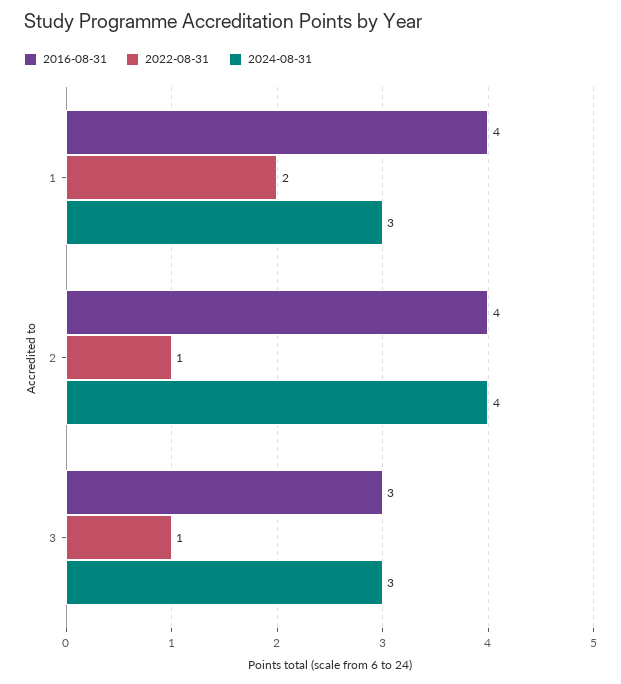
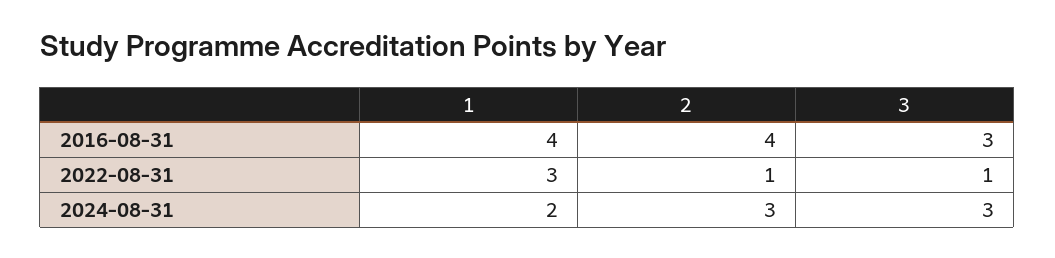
  {
    "2016-08-31": {
      "1": 4,
      "2": 4,
      "3": 3
    },
    "2022-08-31": {
-     "1": 2,
+     "1": 3,
      "2": 1,
      "3": 1
    },
    "2024-08-31": {
-     "1": 3,
+     "1": 2,
-     "2": 4,
+     "2": 3,
      "3": 3
    }
  }

